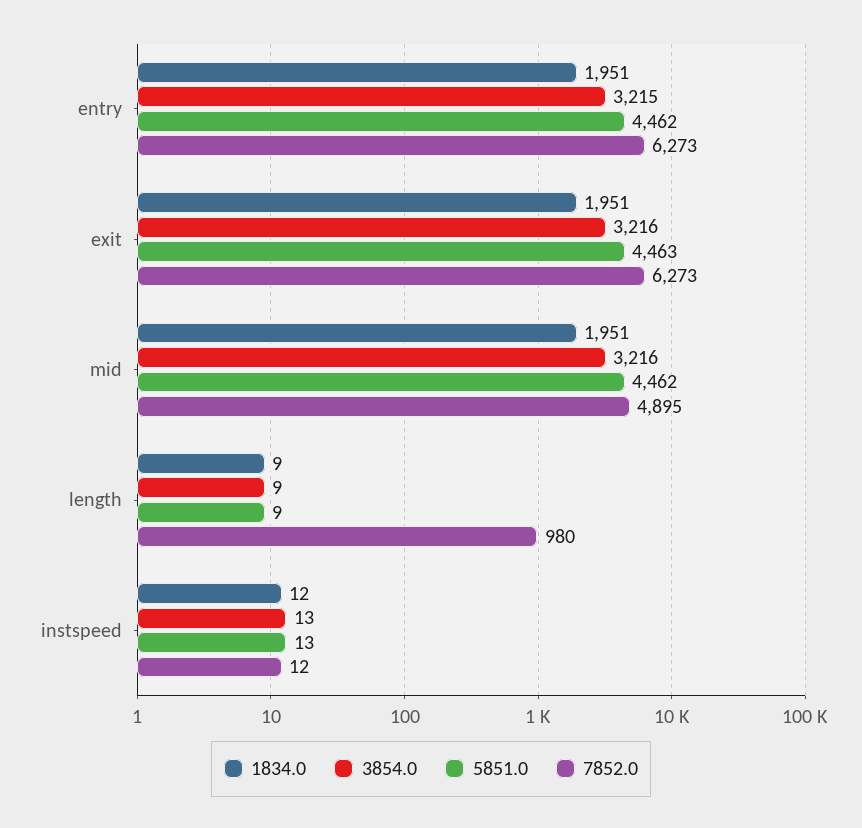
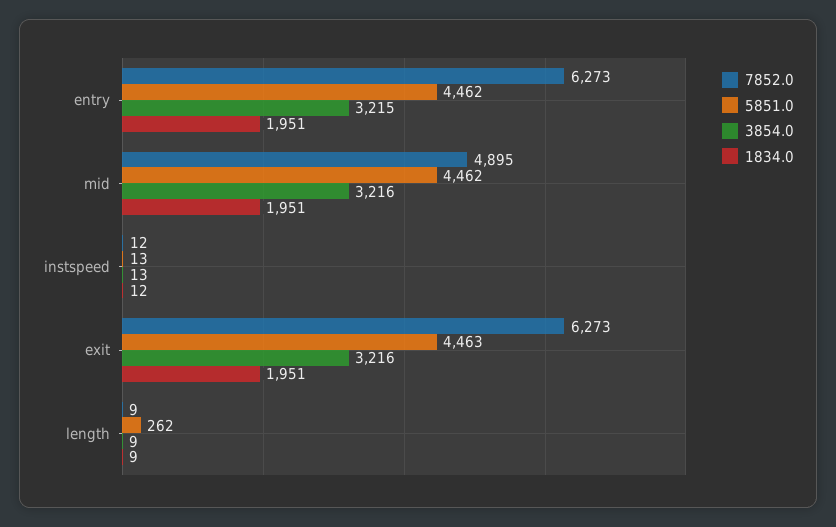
  {
    "1834.0": {
      "entry": 1951,
      "exit": 1951,
      "mid": 1951,
      "length": 9,
      "instspeed": 12
    },
    "3854.0": {
      "entry": 3215,
      "exit": 3216,
      "mid": 3216,
      "length": 9,
      "instspeed": 13
    },
    "5851.0": {
      "entry": 4462,
      "exit": 4463,
      "mid": 4462,
-     "length": 9,
+     "length": 262,
      "instspeed": 13
    },
    "7852.0": {
      "entry": 6273,
      "exit": 6273,
      "mid": 4895,
-     "length": 980,
+     "length": 9,
      "instspeed": 12
    }
  }

